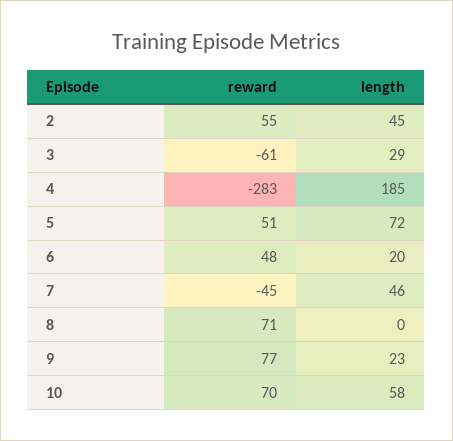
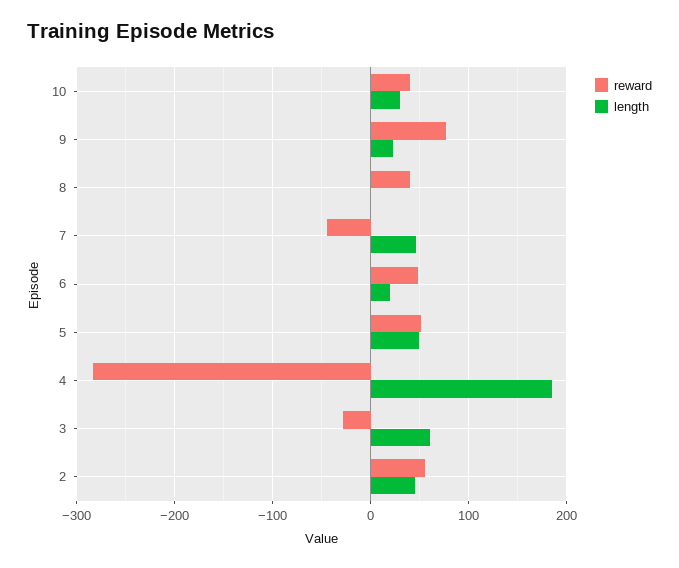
  {
    "reward": {
      "2": 55,
-     "3": -61,
+     "3": -30,
      "4": -283,
      "5": 51,
      "6": 48,
      "7": -45,
-     "8": 71,
+     "8": 40,
      "9": 77,
-     "10": 70
+     "10": 40
    },
    "length": {
      "2": 45,
-     "3": 29,
+     "3": 60,
      "4": 185,
-     "5": 72,
+     "5": 50,
      "6": 20,
      "7": 46,
      "8": 0,
      "9": 23,
-     "10": 58
+     "10": 30
    }
  }

